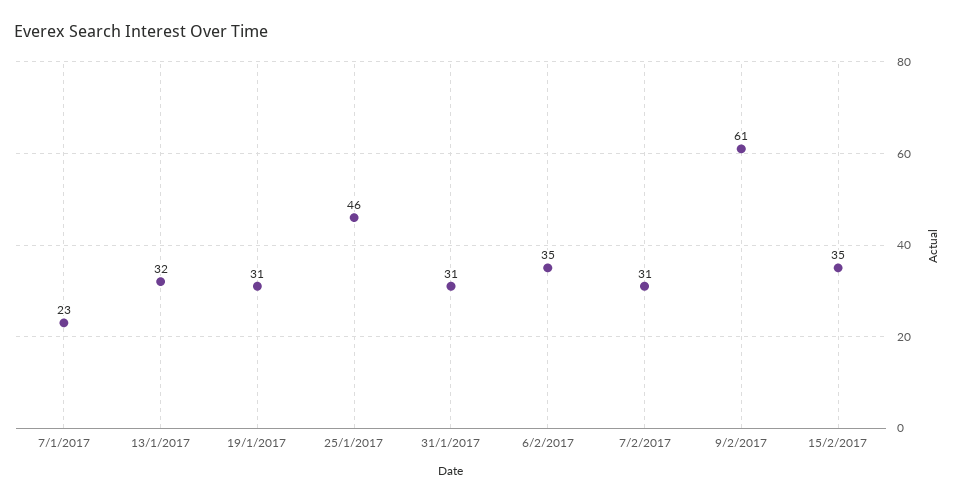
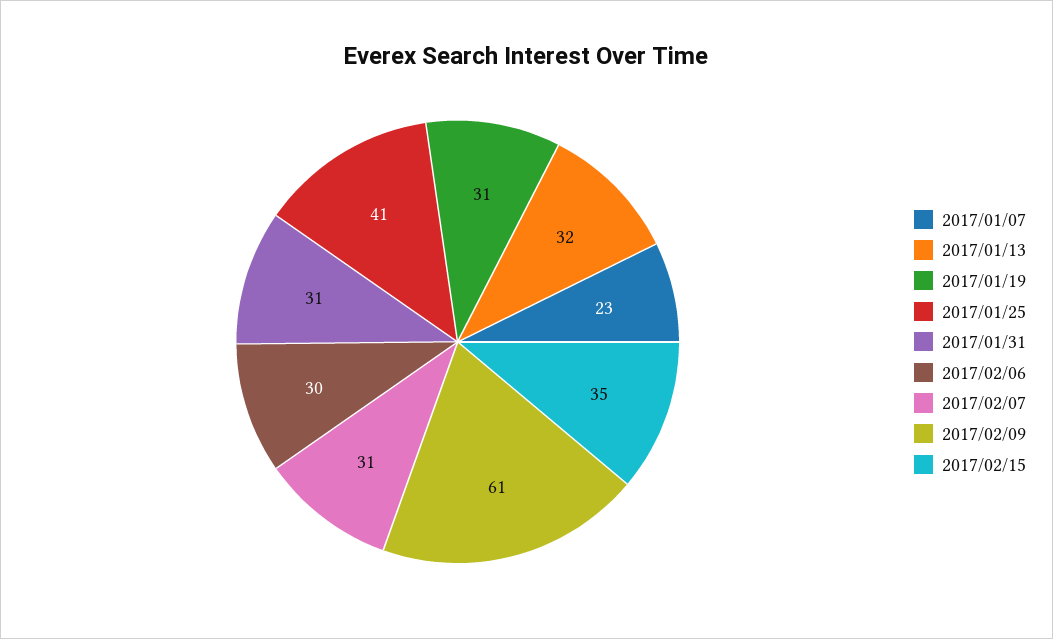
  {
    "7/1/2017": 23,
    "13/1/2017": 32,
    "19/1/2017": 31,
-   "25/1/2017": 46,
+   "25/1/2017": 41,
    "31/1/2017": 31,
-   "6/2/2017": 35,
+   "6/2/2017": 30,
    "7/2/2017": 31,
    "9/2/2017": 61,
    "15/2/2017": 35
  }

